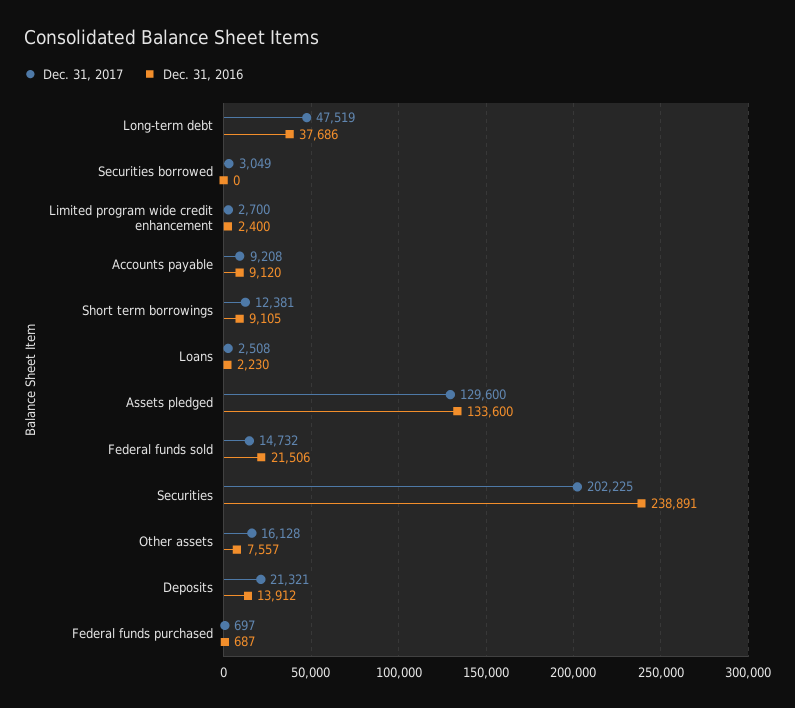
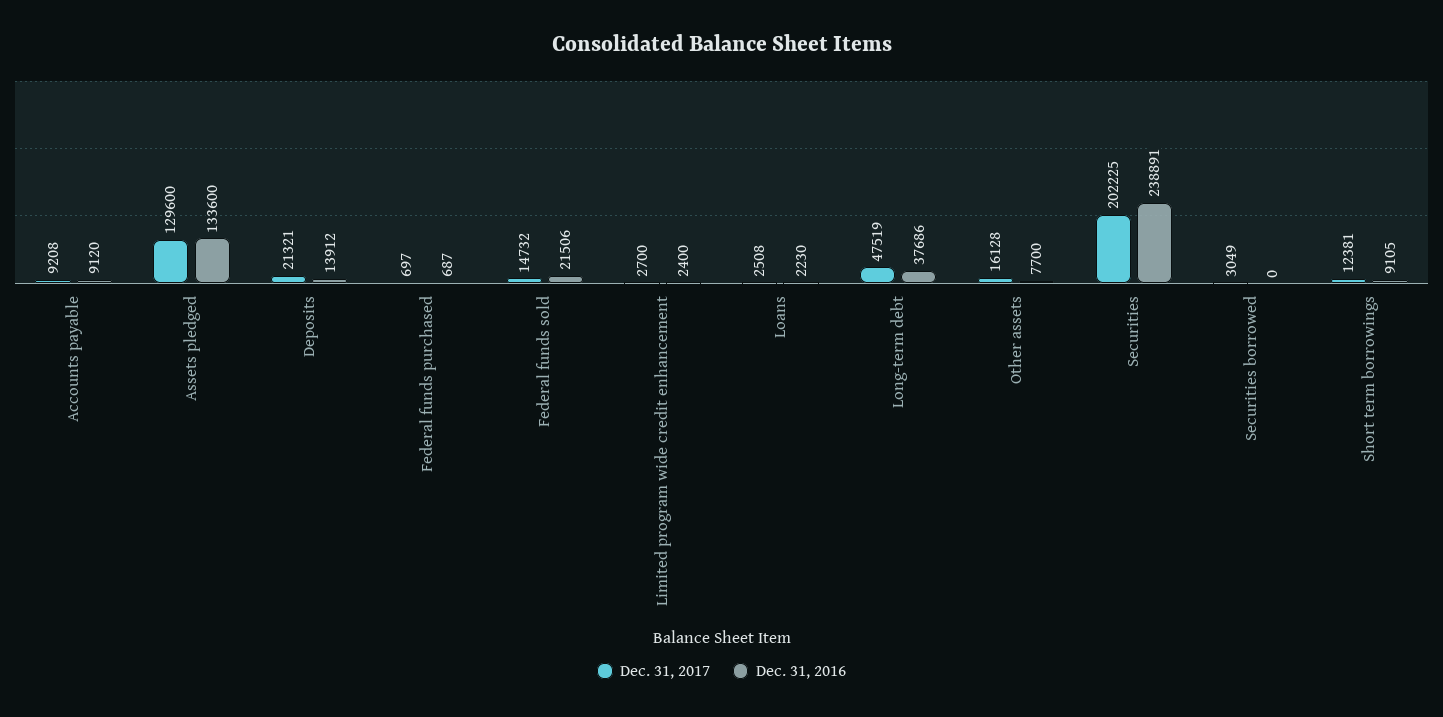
  {
    "Dec. 31, 2017": {
      "Long-term debt": 47519,
      "Securities borrowed": 3049,
      "Limited program wide credit enhancement": 2700,
      "Accounts payable": 9208,
      "Short term borrowings": 12381,
      "Loans": 2508,
      "Assets pledged": 129600,
      "Federal funds sold": 14732,
      "Securities": 202225,
      "Other assets": 16128,
      "Deposits": 21321,
      "Federal funds purchased": 697
    },
    "Dec. 31, 2016": {
      "Long-term debt": 37686,
      "Securities borrowed": 0,
      "Limited program wide credit enhancement": 2400,
      "Accounts payable": 9120,
      "Short term borrowings": 9105,
      "Loans": 2230,
      "Assets pledged": 133600,
      "Federal funds sold": 21506,
      "Securities": 238891,
-     "Other assets": 7557,
+     "Other assets": 7700,
      "Deposits": 13912,
      "Federal funds purchased": 687
    }
  }

